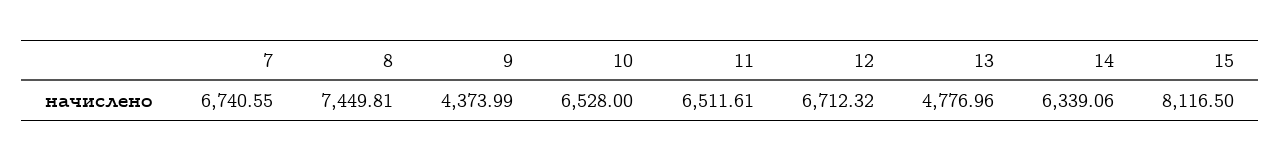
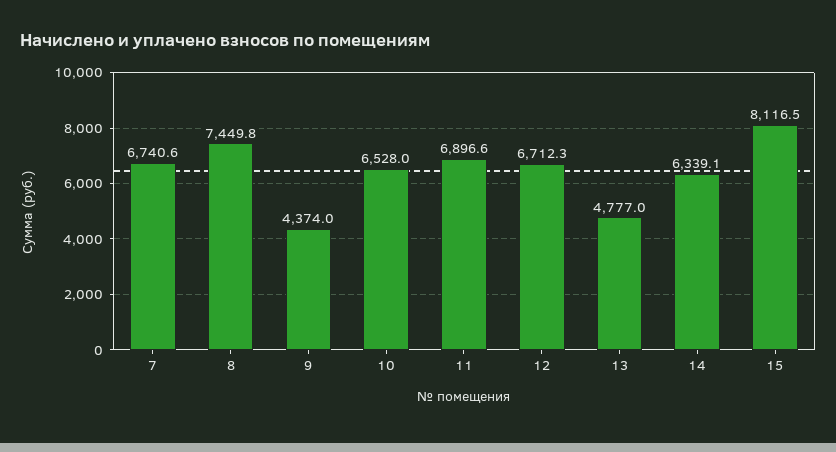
  {
    "7": 6740.55,
    "8": 7449.81,
    "9": 4373.99,
    "10": 6528,
-   "11": 6511.61,
+   "11": 6896.6,
    "12": 6712.32,
    "13": 4776.96,
    "14": 6339.06,
    "15": 8116.5
  }

